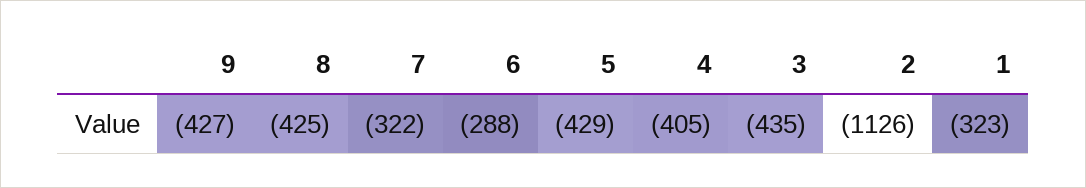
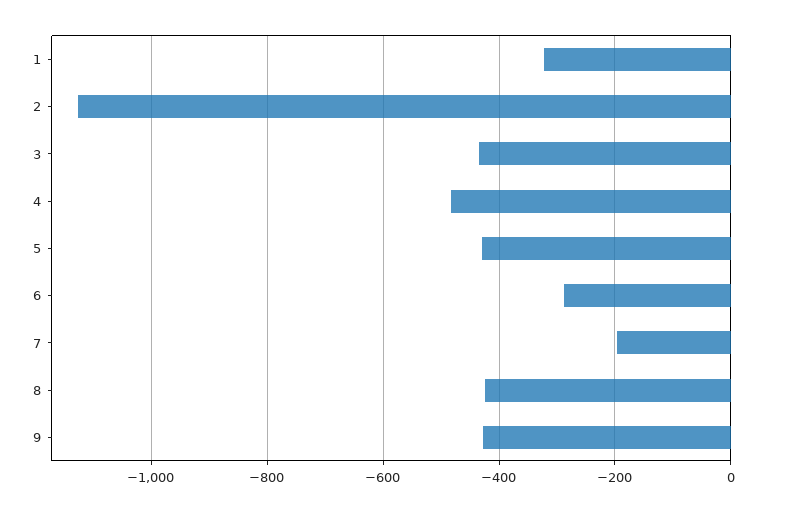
  {
    "9": -427,
    "8": -425,
-   "7": -322,
+   "7": -200,
    "6": -288,
    "5": -429,
-   "4": -405,
+   "4": -480,
    "3": -435,
    "2": -1126,
    "1": -323
  }

